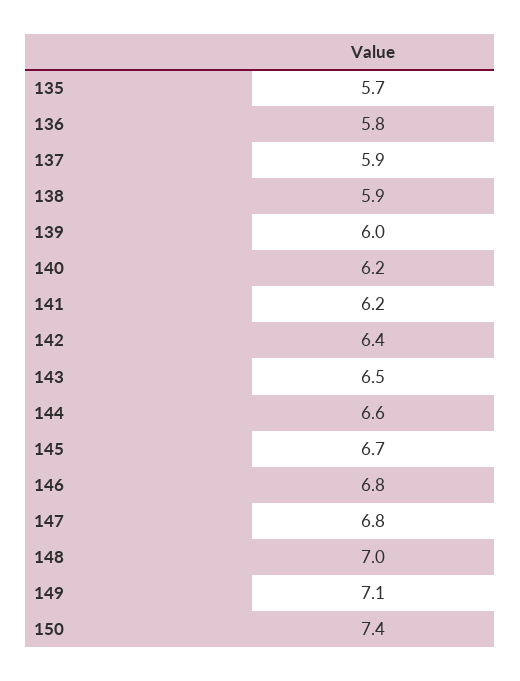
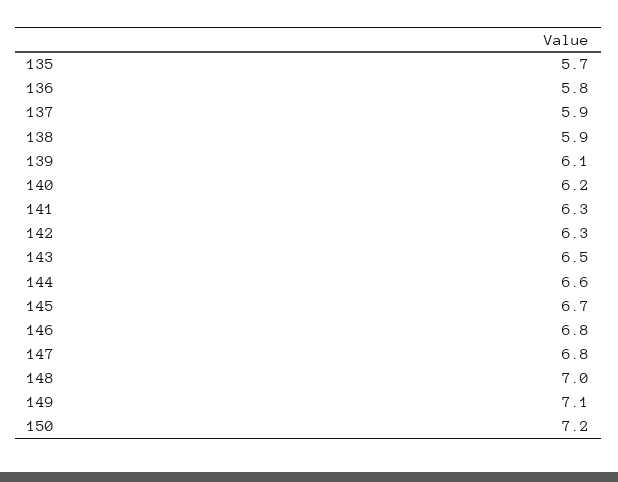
  {
    "135": 5.7,
    "136": 5.8,
    "137": 5.9,
    "138": 5.9,
-   "139": 6,
+   "139": 6.1,
    "140": 6.2,
-   "141": 6.2,
+   "141": 6.3,
-   "142": 6.4,
+   "142": 6.3,
    "143": 6.5,
    "144": 6.6,
    "145": 6.7,
    "146": 6.8,
    "147": 6.8,
    "148": 7,
    "149": 7.1,
-   "150": 7.4
+   "150": 7.2
  }

